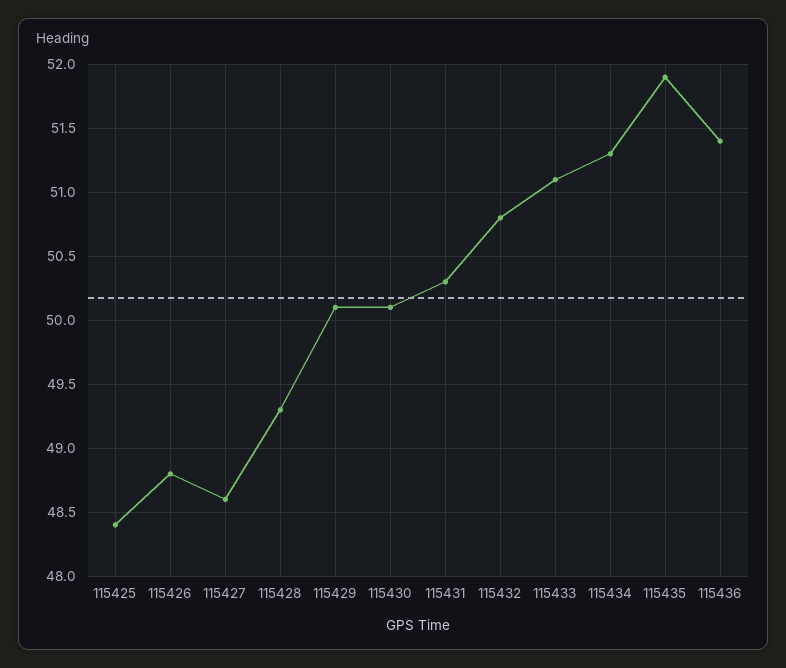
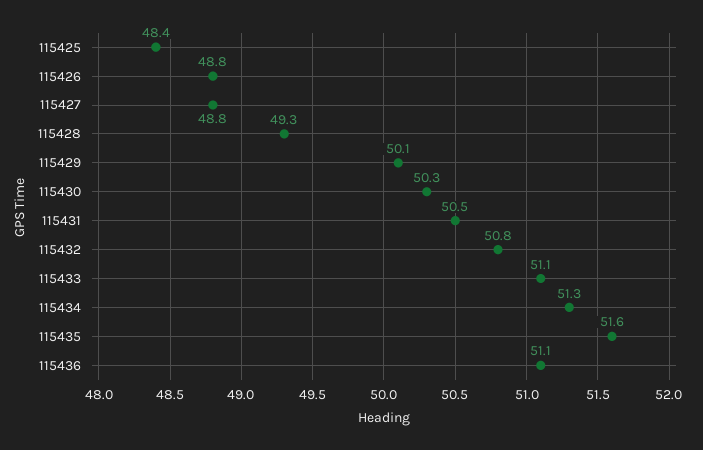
  {
    "115425": 48.4,
    "115426": 48.8,
-   "115427": 48.6,
+   "115427": 48.8,
    "115428": 49.3,
    "115429": 50.1,
-   "115430": 50.1,
+   "115430": 50.3,
-   "115431": 50.3,
+   "115431": 50.5,
    "115432": 50.8,
    "115433": 51.1,
    "115434": 51.3,
-   "115435": 51.9,
+   "115435": 51.6,
-   "115436": 51.4
+   "115436": 51.1
  }

